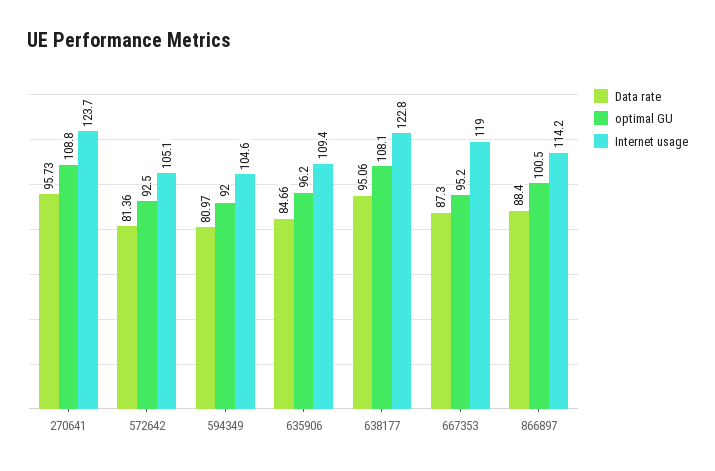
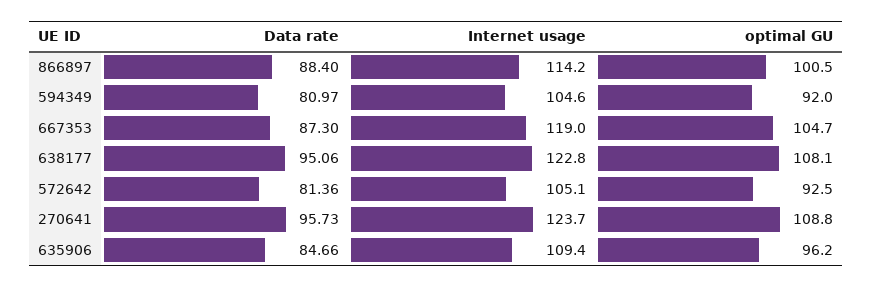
  {
    "Data rate": {
      "270641": 95.73,
      "572642": 81.36,
      "594349": 80.97,
      "635906": 84.66,
      "638177": 95.06,
      "667353": 87.3,
      "866897": 88.4
    },
    "optimal GU": {
      "270641": 108.8,
      "572642": 92.5,
      "594349": 92,
      "635906": 96.2,
      "638177": 108.1,
-     "667353": 95.2,
+     "667353": 104.7,
      "866897": 100.5
    },
    "Internet usage": {
      "270641": 123.7,
      "572642": 105.1,
      "594349": 104.6,
      "635906": 109.4,
      "638177": 122.8,
      "667353": 119,
      "866897": 114.2
    }
  }

